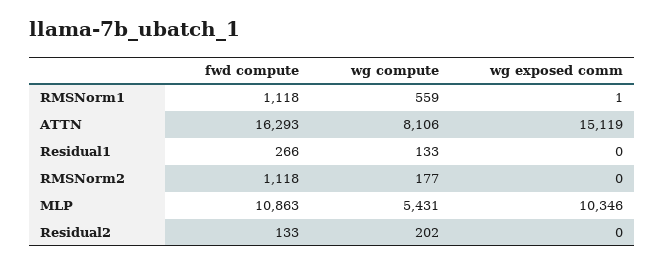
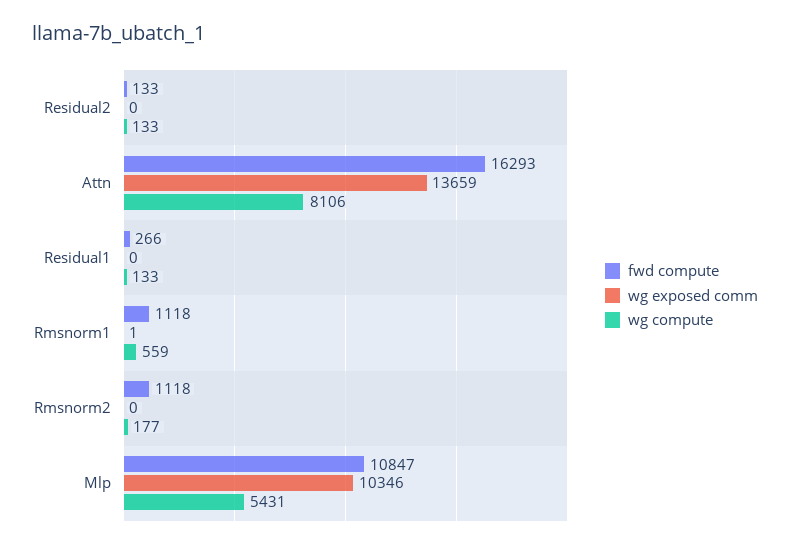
  {
    "fwd compute": {
      "RMSNorm1": 1118,
      "ATTN": 16293,
      "Residual1": 266,
      "RMSNorm2": 1118,
-     "MLP": 10863,
+     "MLP": 10847,
      "Residual2": 133
    },
    "wg compute": {
      "RMSNorm1": 559,
      "ATTN": 8106,
      "Residual1": 133,
      "RMSNorm2": 177,
      "MLP": 5431,
-     "Residual2": 202
+     "Residual2": 133
    },
    "wg exposed comm": {
      "RMSNorm1": 1,
-     "ATTN": 15119,
+     "ATTN": 13659,
      "Residual1": 0,
      "RMSNorm2": 0,
      "MLP": 10346,
      "Residual2": 0
    }
  }

